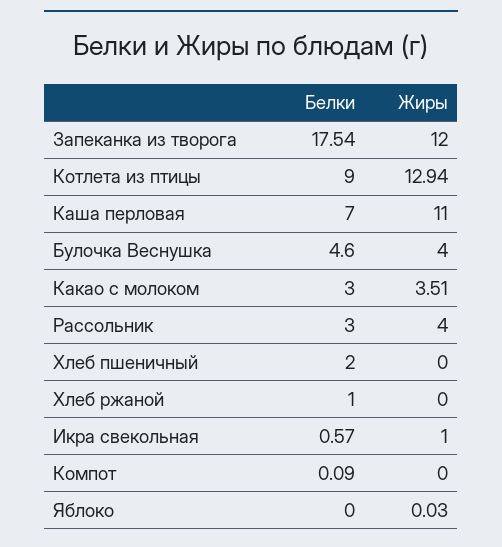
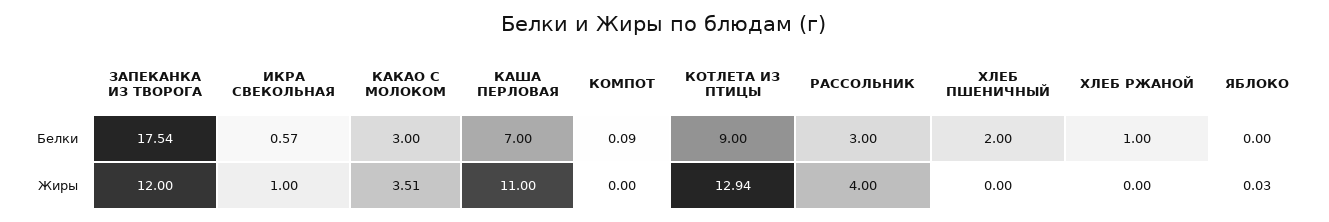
  {
    "Белки": {
      "Запеканка из творога": 17.54,
      "Котлета из птицы": 9,
      "Каша перловая": 7,
-     "Булочка Веснушка": 4.6,
      "Какао с молоком": 3,
      "Рассольник": 3,
      "Хлеб пшеничный": 2,
      "Хлеб ржаной": 1,
      "Икра свекольная": 0.57,
      "Компот": 0.09,
      "Яблоко": 0
    },
    "Жиры": {
      "Запеканка из творога": 12,
      "Котлета из птицы": 12.94,
      "Каша перловая": 11,
-     "Булочка Веснушка": 4,
      "Какао с молоком": 3.51,
      "Рассольник": 4,
      "Хлеб пшеничный": 0,
      "Хлеб ржаной": 0,
      "Икра свекольная": 1,
      "Компот": 0,
      "Яблоко": 0.03
    }
  }

